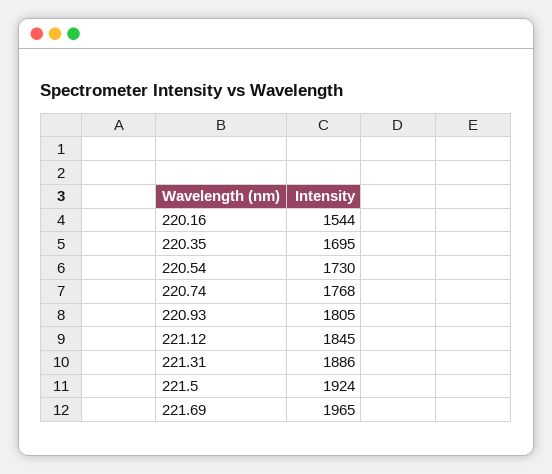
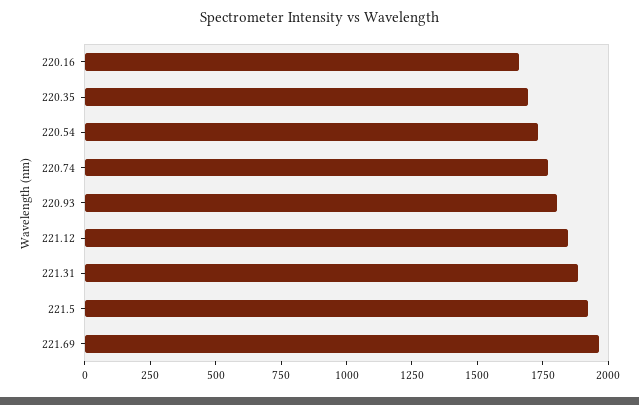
  {
-   "220.16": 1544,
+   "220.16": 1650,
    "220.35": 1695,
    "220.54": 1730,
    "220.74": 1768,
    "220.93": 1805,
    "221.12": 1845,
    "221.31": 1886,
    "221.5": 1924,
    "221.69": 1965
  }

